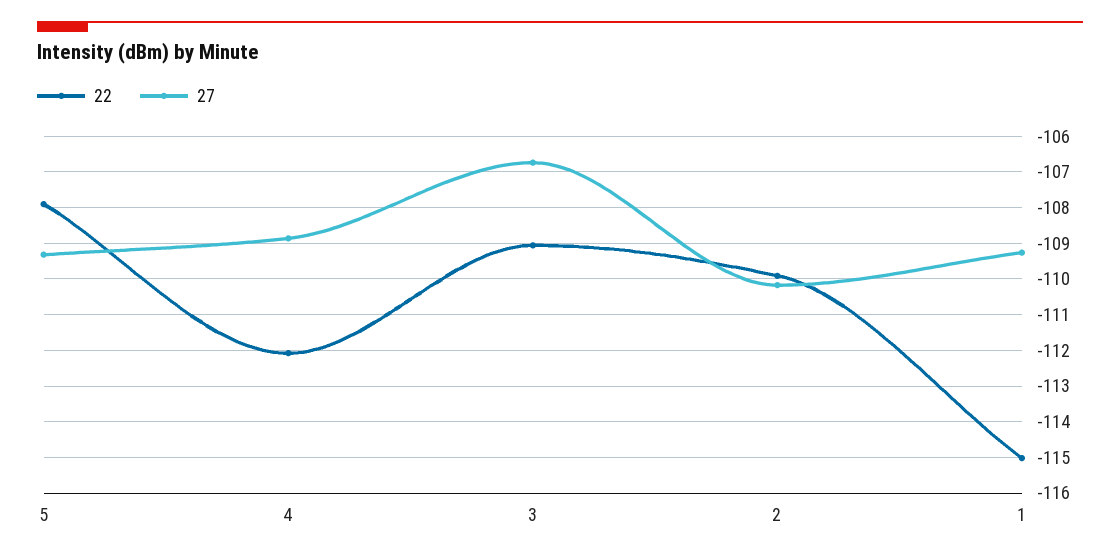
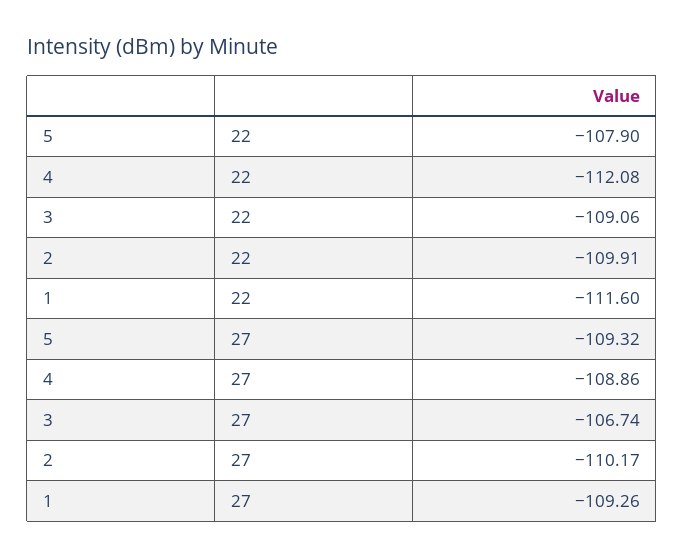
  {
    "22": {
      "5": -107.9,
      "4": -112.08,
      "3": -109.06,
      "2": -109.91,
-     "1": -115
+     "1": -111.6
    },
    "27": {
      "5": -109.32,
      "4": -108.86,
      "3": -106.74,
      "2": -110.17,
      "1": -109.26
    }
  }

